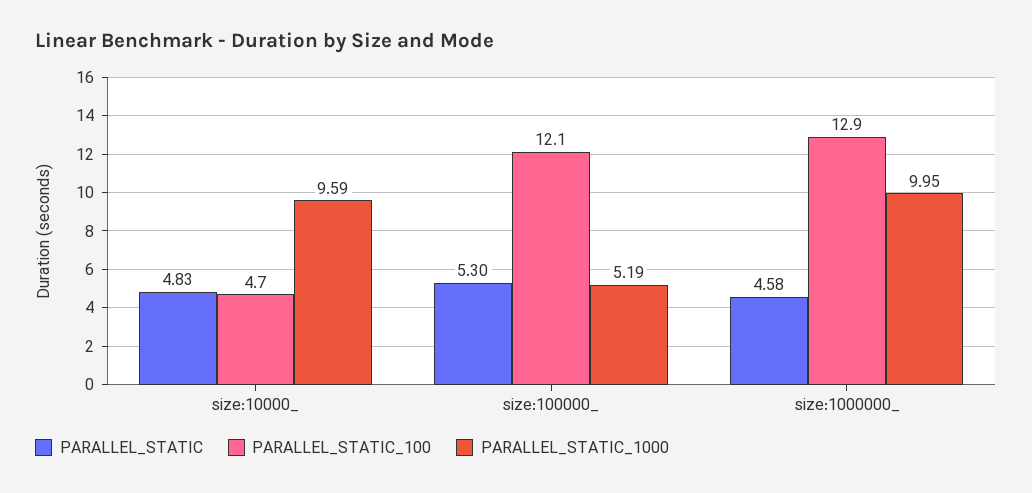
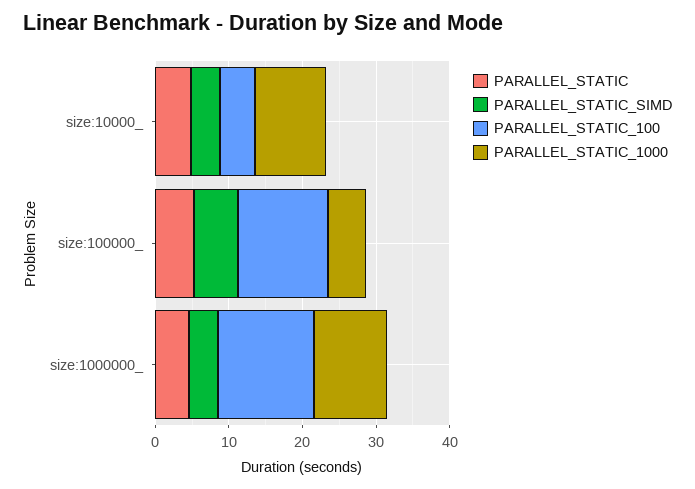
  {
    "PARALLEL_STATIC": {
      "size:10000_": 4.83,
      "size:100000_": 5.3,
      "size:1000000_": 4.58
    },
    "PARALLEL_STATIC_100": {
      "size:10000_": 4.7,
      "size:100000_": 12.1,
      "size:1000000_": 12.9
    },
    "PARALLEL_STATIC_1000": {
      "size:10000_": 9.59,
      "size:100000_": 5.19,
      "size:1000000_": 9.95
-   }
+   },
+   "PARALLEL_STATIC_SIMD": {
+     "size:10000_": 4,
+     "size:100000_": 6,
+     "size:1000000_": 4
+   }
  }

